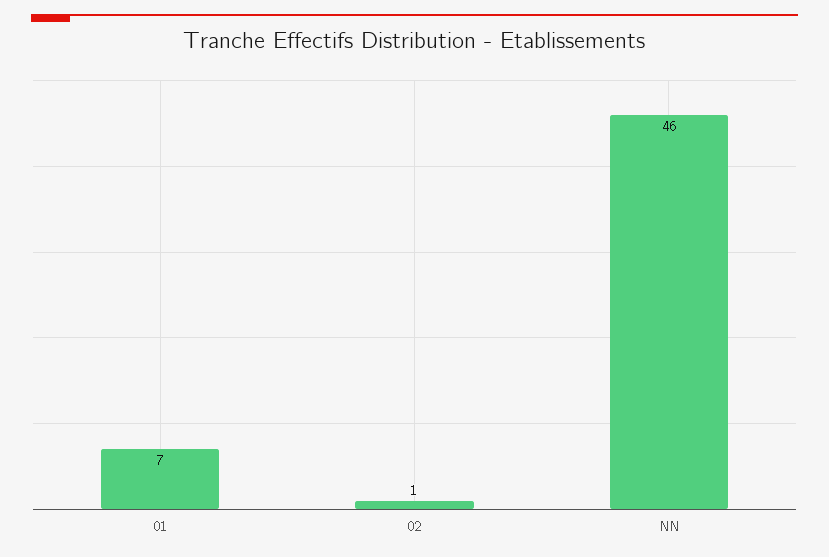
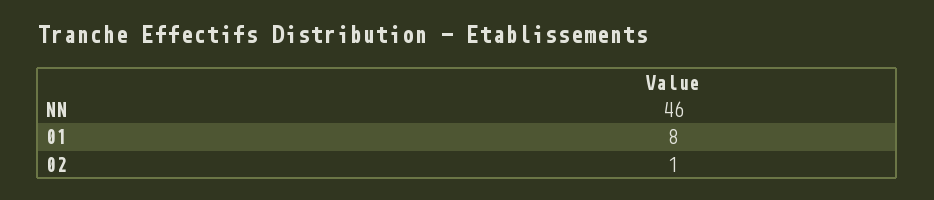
  {
-   "01": 7,
+   "01": 8,
    "02": 1,
    "NN": 46
  }

